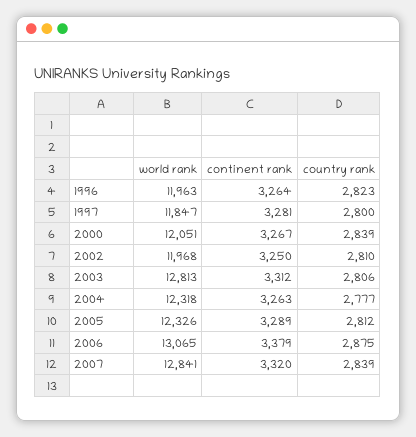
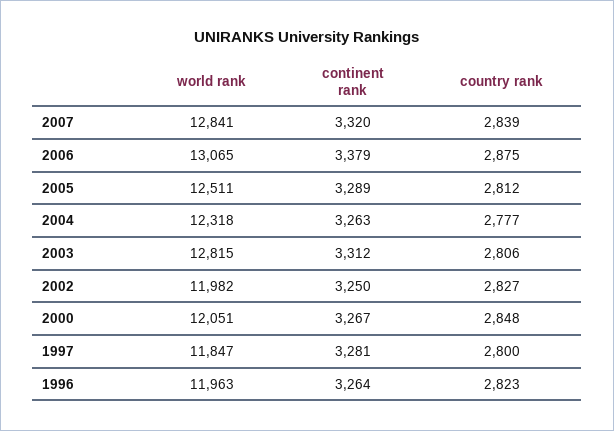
  {
    "world rank": {
      "1996": 11963,
      "1997": 11847,
      "2000": 12051,
-     "2002": 11968,
+     "2002": 11982,
-     "2003": 12813,
+     "2003": 12815,
      "2004": 12318,
-     "2005": 12326,
+     "2005": 12511,
      "2006": 13065,
      "2007": 12841
    },
    "continent rank": {
      "1996": 3264,
      "1997": 3281,
      "2000": 3267,
      "2002": 3250,
      "2003": 3312,
      "2004": 3263,
      "2005": 3289,
      "2006": 3379,
      "2007": 3320
    },
    "country rank": {
      "1996": 2823,
      "1997": 2800,
-     "2000": 2839,
+     "2000": 2848,
-     "2002": 2810,
+     "2002": 2827,
      "2003": 2806,
      "2004": 2777,
      "2005": 2812,
      "2006": 2875,
      "2007": 2839
    }
  }

